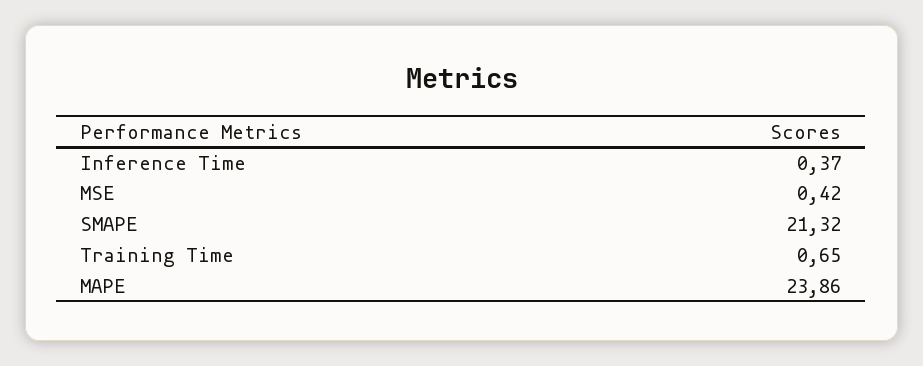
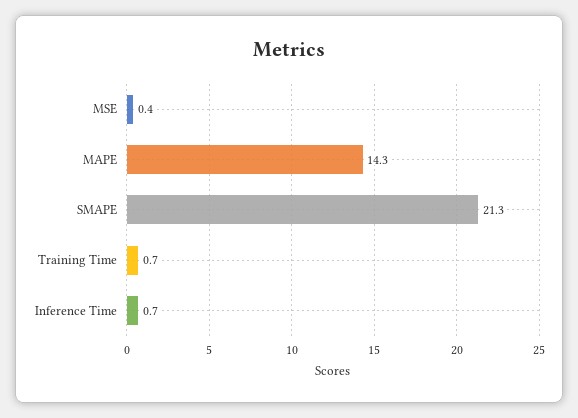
  {
-   "Inference Time": 0.37,
+   "Inference Time": 0.7,
    "MSE": 0.42,
    "SMAPE": 21.32,
    "Training Time": 0.65,
-   "MAPE": 23.86
+   "MAPE": 14.3
  }

